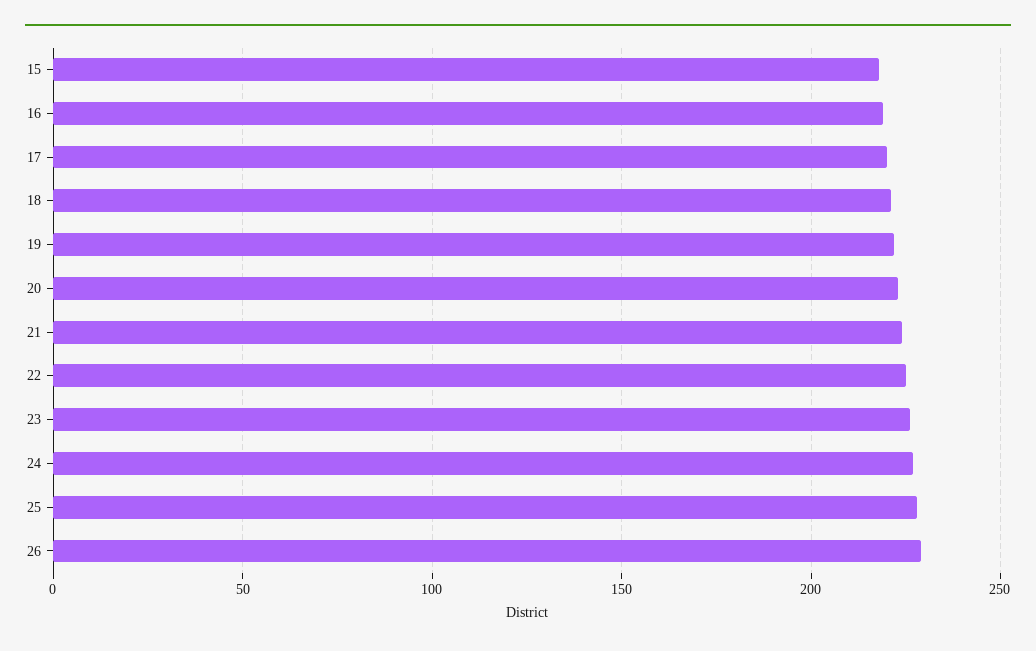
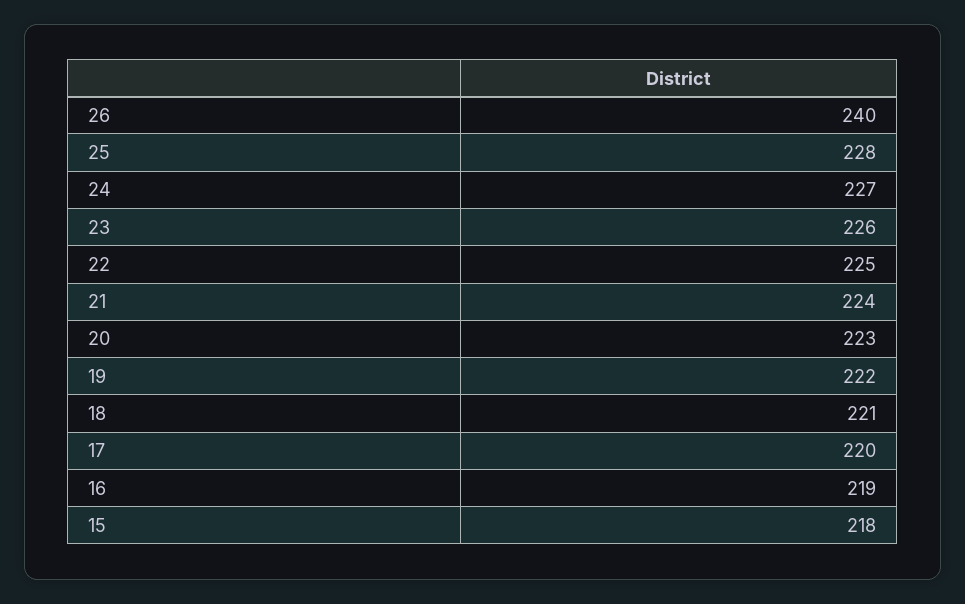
  {
    "15": 218,
    "16": 219,
    "17": 220,
    "18": 221,
    "19": 222,
    "20": 223,
    "21": 224,
    "22": 225,
    "23": 226,
    "24": 227,
    "25": 228,
-   "26": 230
+   "26": 240
  }

